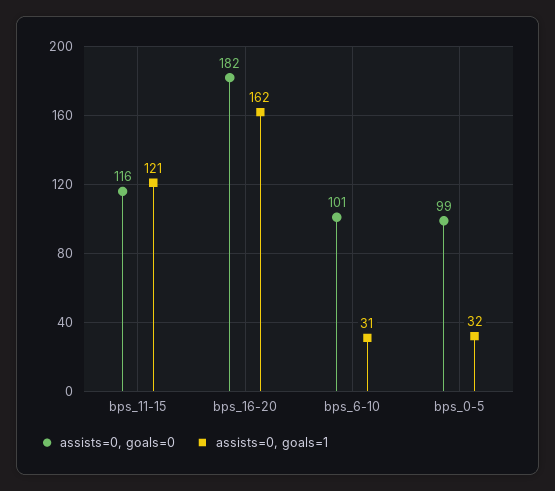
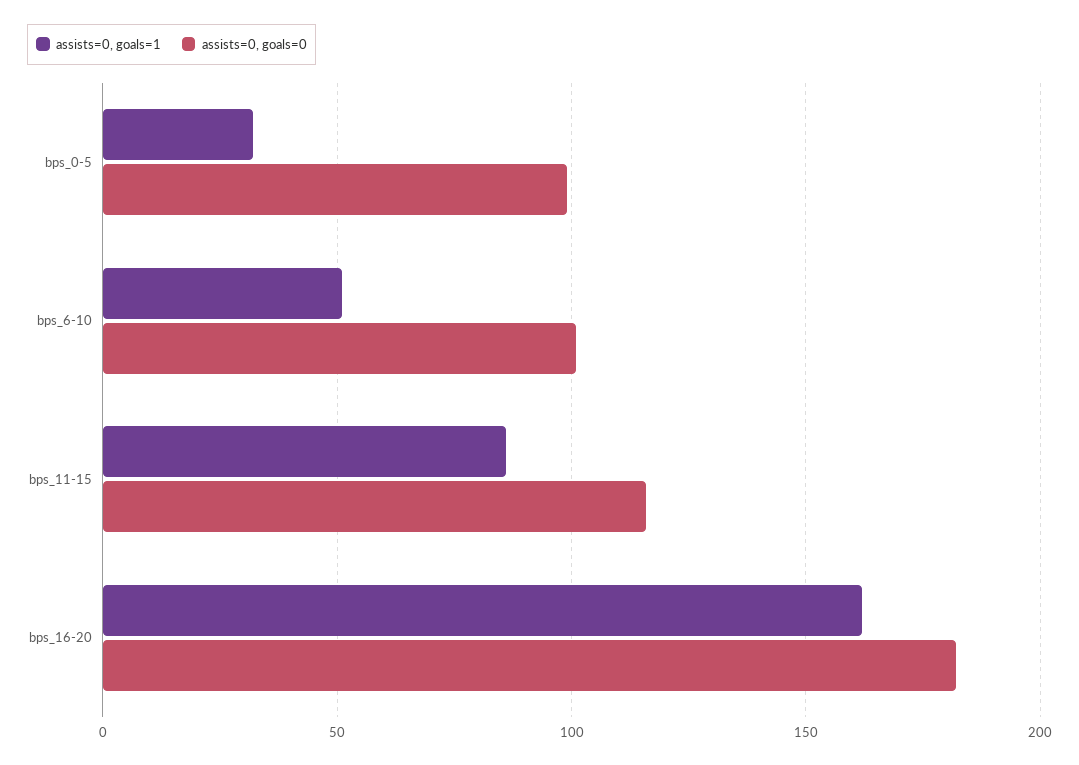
  {
    "assists=0, goals=0": {
      "bps_11-15": 116,
      "bps_16-20": 182,
      "bps_6-10": 101,
      "bps_0-5": 99
    },
    "assists=0, goals=1": {
-     "bps_11-15": 121,
+     "bps_11-15": 85,
      "bps_16-20": 162,
-     "bps_6-10": 31,
+     "bps_6-10": 50,
      "bps_0-5": 32
    }
  }

